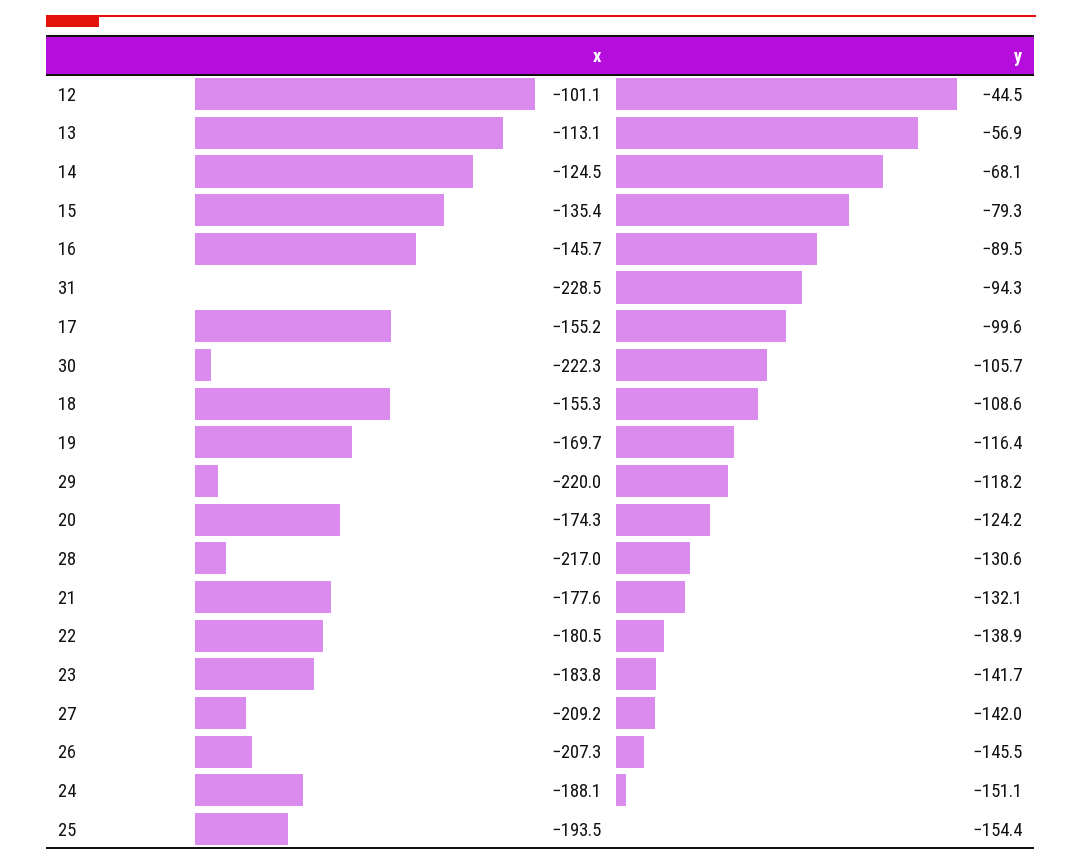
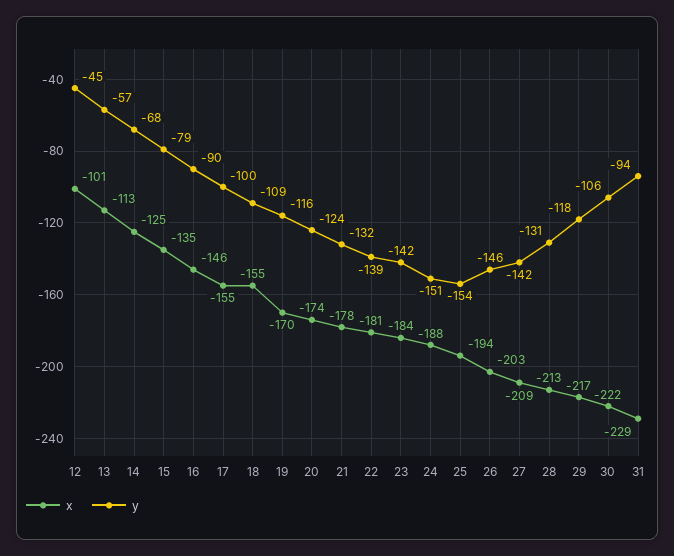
  {
    "x": {
      "12": -101.1,
      "13": -113.1,
      "14": -124.5,
      "15": -135.4,
      "16": -145.7,
      "31": -228.5,
      "17": -155.2,
      "30": -222.3,
      "18": -155.3,
      "19": -169.7,
-     "29": -220,
+     "29": -217,
      "20": -174.3,
-     "28": -217,
+     "28": -213,
      "21": -177.6,
      "22": -180.5,
      "23": -183.8,
      "27": -209.2,
-     "26": -207.3,
+     "26": -203,
      "24": -188.1,
      "25": -193.5
    },
    "y": {
      "12": -44.5,
      "13": -56.9,
      "14": -68.1,
      "15": -79.3,
      "16": -89.5,
      "31": -94.3,
      "17": -99.6,
      "30": -105.7,
      "18": -108.6,
      "19": -116.4,
      "29": -118.2,
      "20": -124.2,
      "28": -130.6,
      "21": -132.1,
      "22": -138.9,
      "23": -141.7,
      "27": -142,
      "26": -145.5,
      "24": -151.1,
      "25": -154.4
    }
  }

